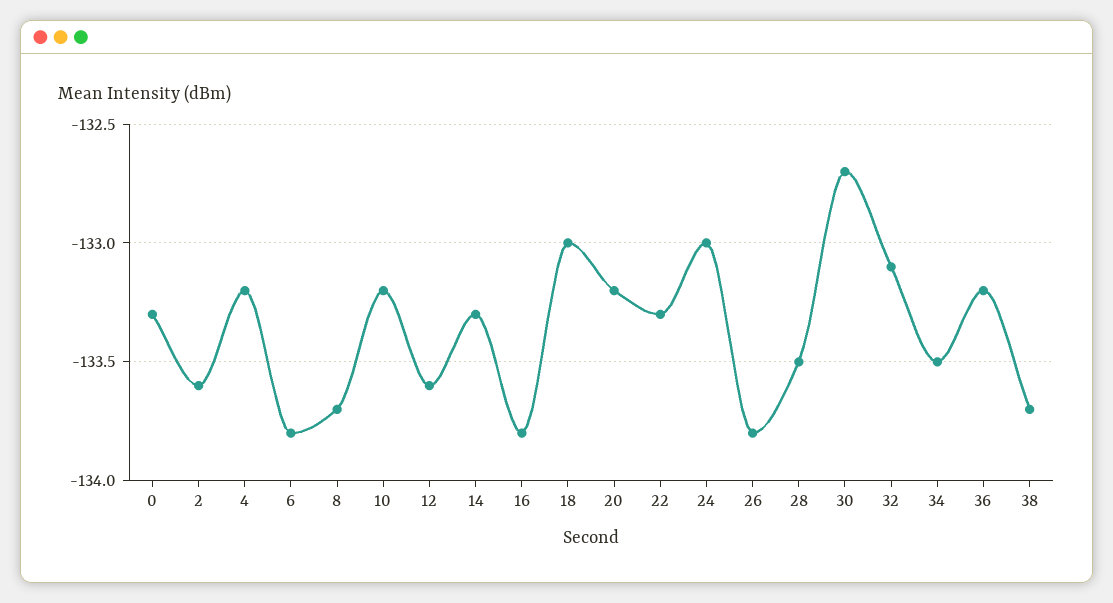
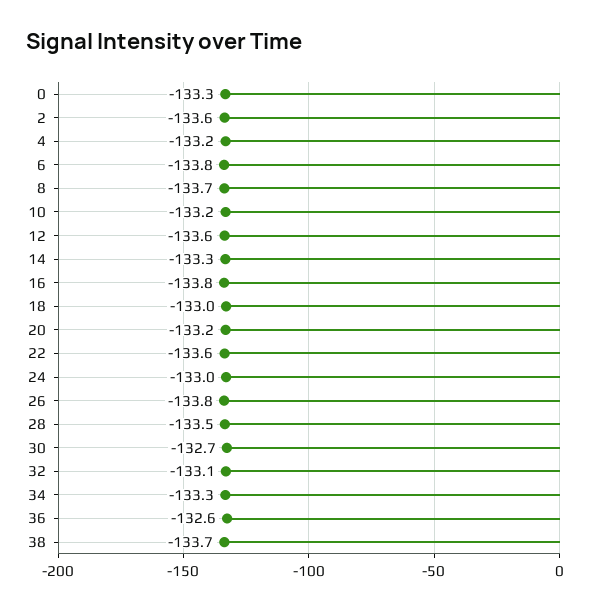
  {
    "0": -133.3,
    "2": -133.6,
    "4": -133.2,
    "6": -133.8,
    "8": -133.7,
    "10": -133.2,
    "12": -133.6,
    "14": -133.3,
    "16": -133.8,
    "18": -133,
    "20": -133.2,
-   "22": -133.3,
+   "22": -133.6,
    "24": -133,
    "26": -133.8,
    "28": -133.5,
    "30": -132.7,
    "32": -133.1,
-   "34": -133.5,
+   "34": -133.3,
-   "36": -133.2,
+   "36": -132.6,
    "38": -133.7
  }

